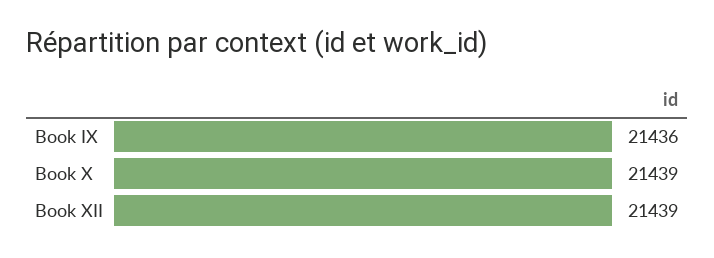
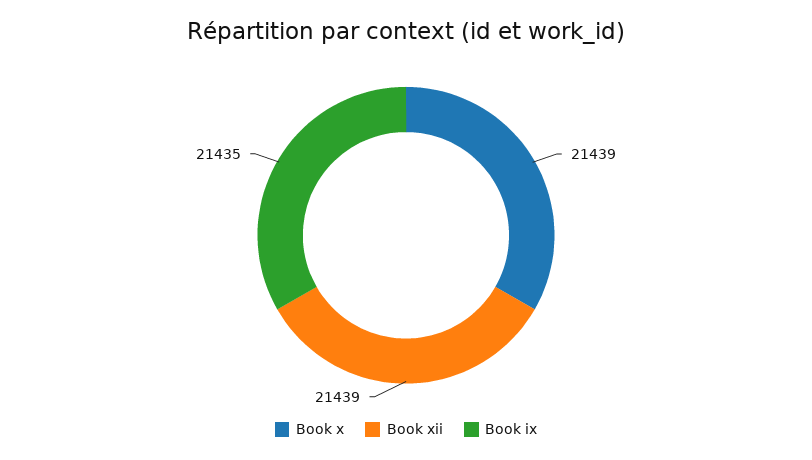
  {
-   "Book IX": 21436,
+   "Book IX": 21435,
    "Book X": 21439,
    "Book XII": 21439
  }

